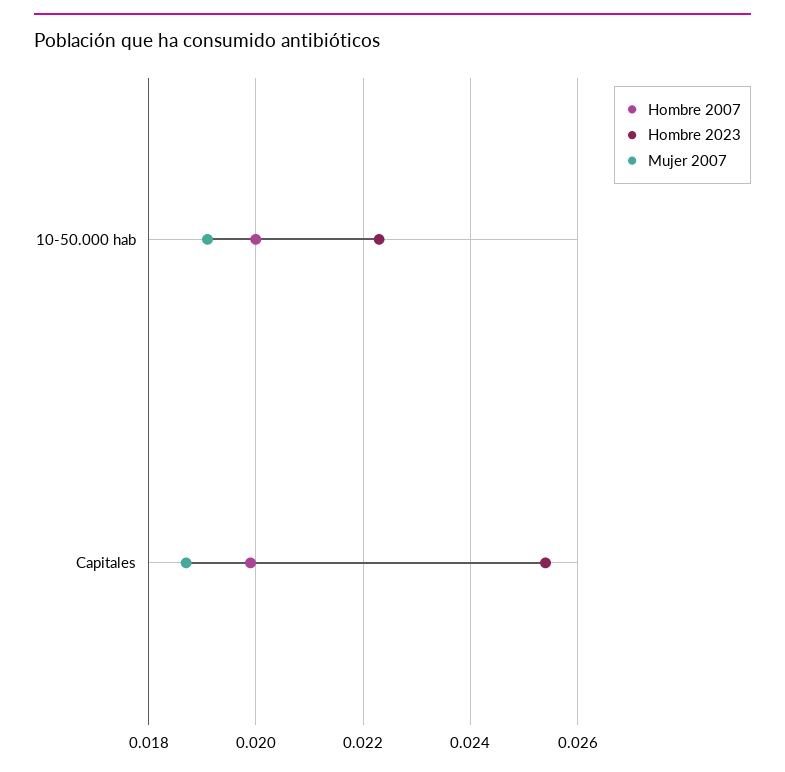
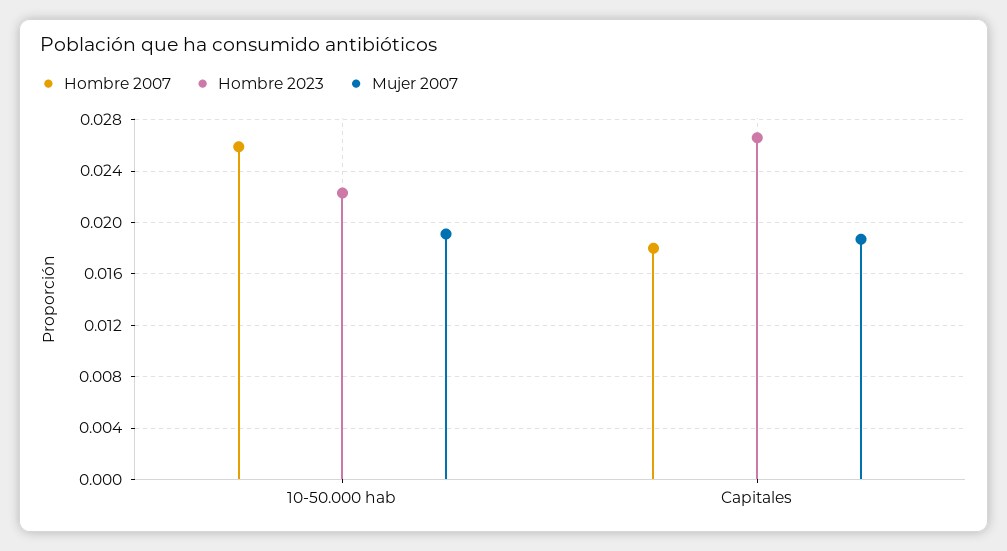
  {
    "Hombre 2007": {
-     "10-50.000 hab": 0.02,
+     "10-50.000 hab": 0.026,
-     "Capitales": 0.02
+     "Capitales": 0.018
    },
    "Hombre 2023": {
      "10-50.000 hab": 0.0225,
-     "Capitales": 0.0255
+     "Capitales": 0.0265
    },
    "Mujer 2007": {
      "10-50.000 hab": 0.019,
      "Capitales": 0.0185
    }
  }

